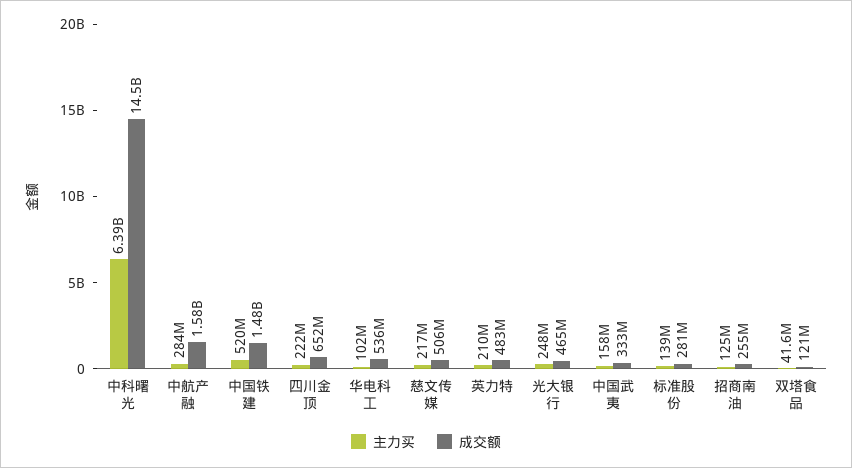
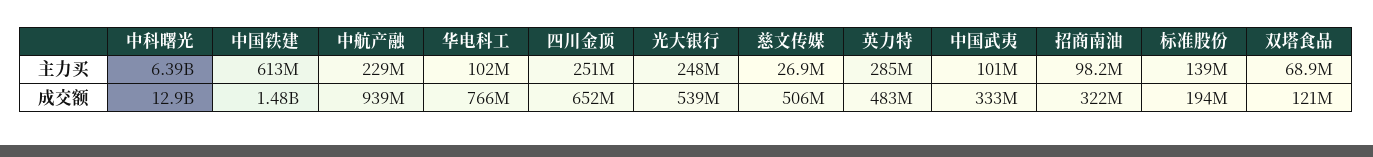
  {
    "主力买": {
      "中科曙光": 6390000000,
-     "中航产融": 284000000,
+     "中航产融": 229000000,
-     "中国铁建": 520000000,
+     "中国铁建": 613000000,
-     "四川金顶": 222000000,
+     "四川金顶": 251000000,
      "华电科工": 102000000,
-     "慈文传媒": 217000000,
+     "慈文传媒": 26900000,
-     "英力特": 210000000,
+     "英力特": 285000000,
      "光大银行": 248000000,
-     "中国武夷": 158000000,
+     "中国武夷": 101000000,
      "标准股份": 139000000,
-     "招商南油": 125000000,
+     "招商南油": 98200000,
-     "双塔食品": 41600000
+     "双塔食品": 68900000
    },
    "成交额": {
-     "中科曙光": 14500000000,
+     "中科曙光": 12900000000,
-     "中航产融": 1580000000,
+     "中航产融": 939000000,
      "中国铁建": 1480000000,
      "四川金顶": 652000000,
-     "华电科工": 536000000,
+     "华电科工": 766000000,
      "慈文传媒": 506000000,
      "英力特": 483000000,
-     "光大银行": 465000000,
+     "光大银行": 539000000,
      "中国武夷": 333000000,
-     "标准股份": 281000000,
+     "标准股份": 194000000,
-     "招商南油": 255000000,
+     "招商南油": 322000000,
      "双塔食品": 121000000
    }
  }

